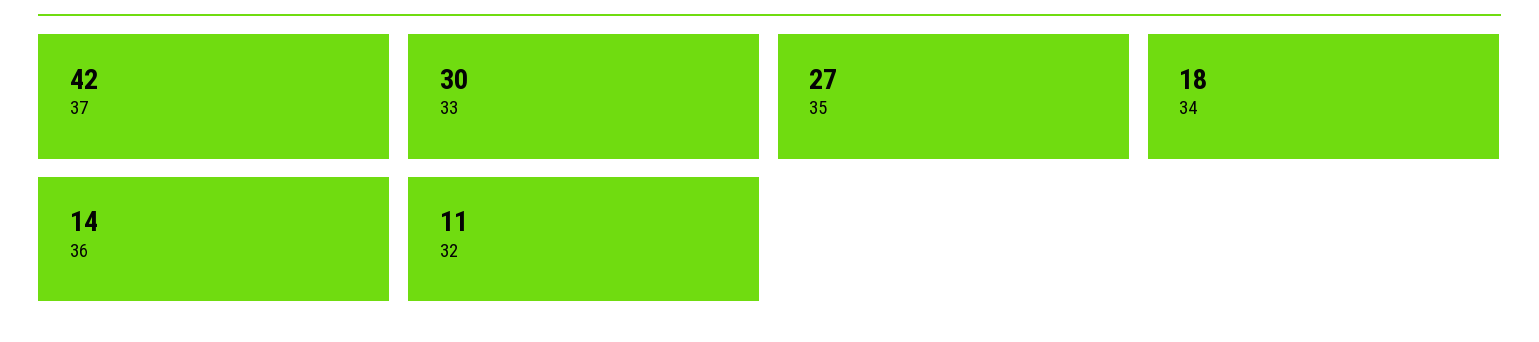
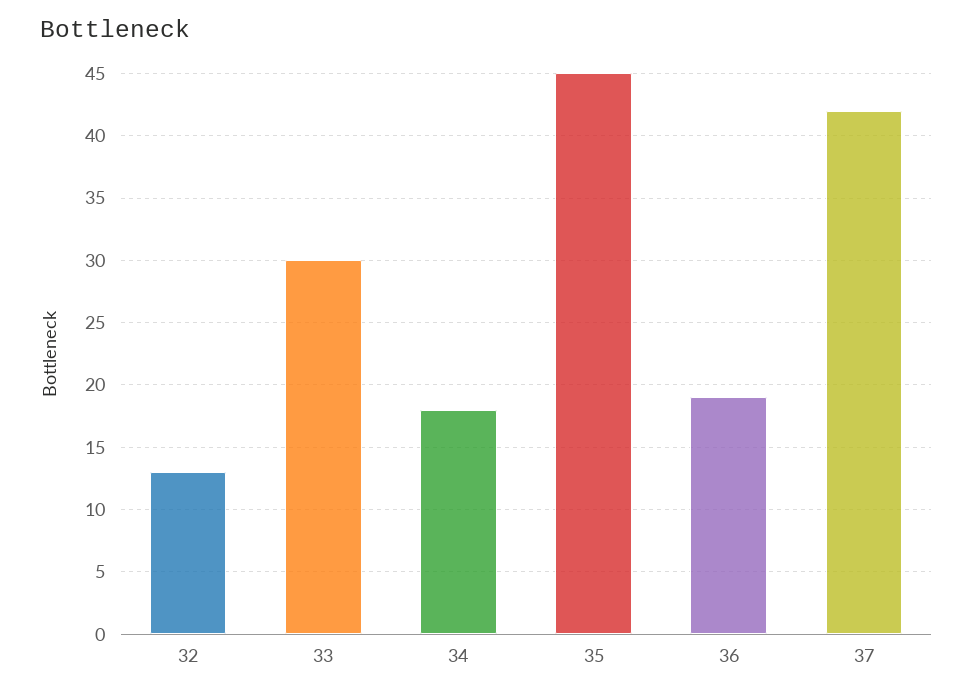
  {
    "37": 42,
    "33": 30,
-   "35": 27,
+   "35": 45,
    "34": 18,
-   "36": 14,
+   "36": 19,
-   "32": 11
+   "32": 13
  }

